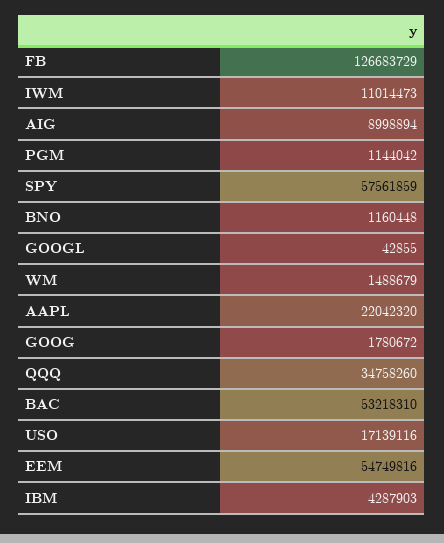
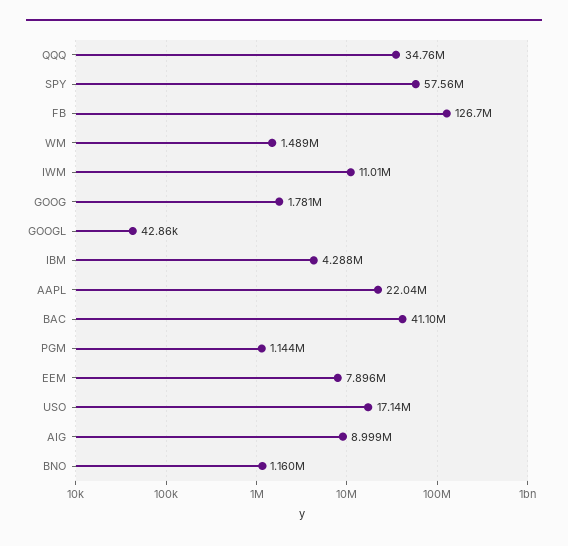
  {
    "FB": 126683729,
    "IWM": 11014473,
    "AIG": 8998894,
    "PGM": 1144042,
    "SPY": 57561859,
    "BNO": 1160448,
    "GOOGL": 42855,
    "WM": 1488679,
    "AAPL": 22042320,
    "GOOG": 1780672,
    "QQQ": 34758260,
-   "BAC": 53218310,
+   "BAC": 41100000,
    "USO": 17139116,
-   "EEM": 54749816,
+   "EEM": 7896000,
    "IBM": 4287903
  }

